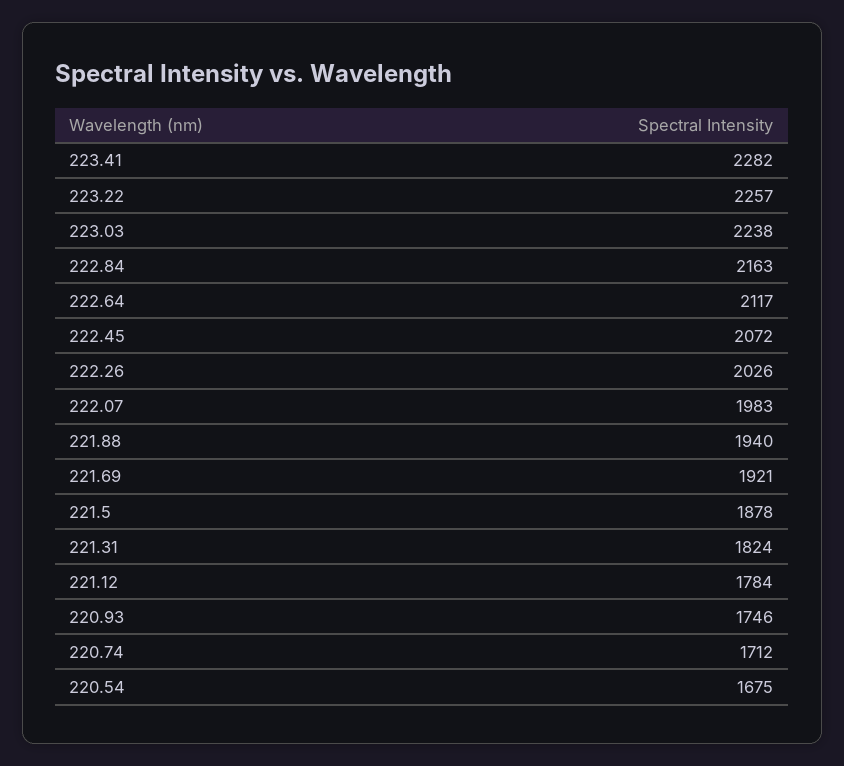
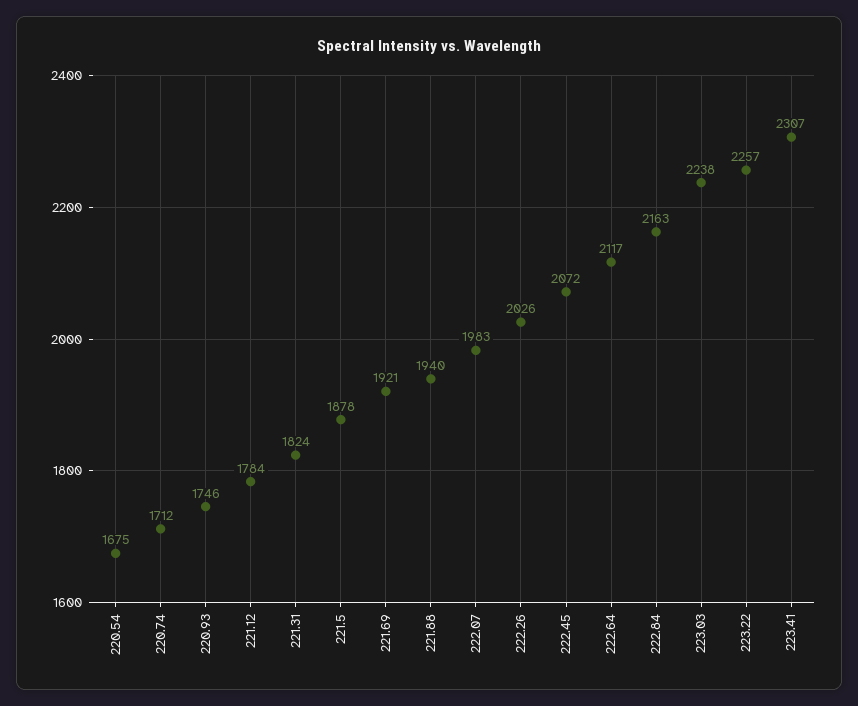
  {
-   "223.41": 2282,
+   "223.41": 2307,
    "223.22": 2257,
    "223.03": 2238,
    "222.84": 2163,
    "222.64": 2117,
    "222.45": 2072,
    "222.26": 2026,
    "222.07": 1983,
    "221.88": 1940,
    "221.69": 1921,
    "221.5": 1878,
    "221.31": 1824,
    "221.12": 1784,
    "220.93": 1746,
    "220.74": 1712,
    "220.54": 1675
  }

